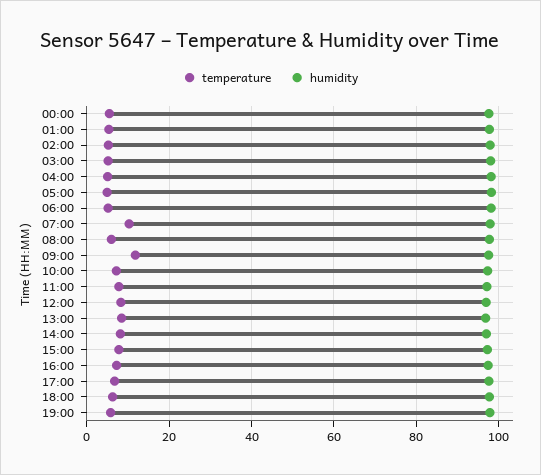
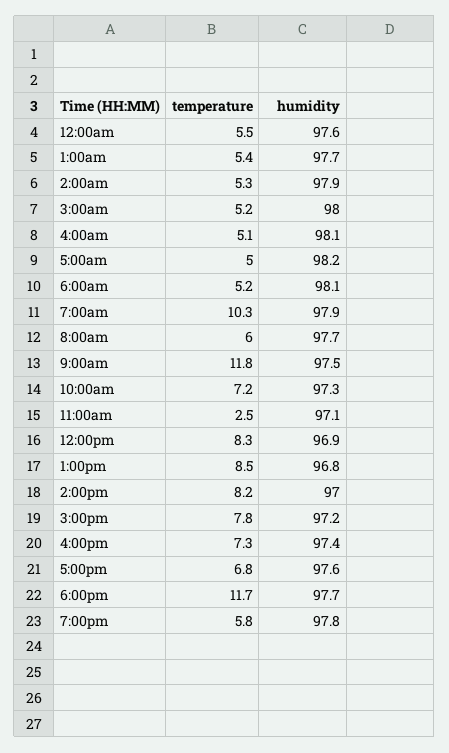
  {
    "temperature": {
      "00:00": 5.5,
      "01:00": 5.4,
      "02:00": 5.3,
      "03:00": 5.2,
      "04:00": 5.1,
      "05:00": 5,
      "06:00": 5.2,
      "07:00": 10.3,
      "08:00": 6,
      "09:00": 11.8,
      "10:00": 7.2,
-     "11:00": 8,
+     "11:00": 2.5,
      "12:00": 8.3,
      "13:00": 8.5,
      "14:00": 8.2,
      "15:00": 7.8,
      "16:00": 7.3,
      "17:00": 6.8,
-     "18:00": 6,
+     "18:00": 11.7,
      "19:00": 5.8
    },
    "humidity": {
      "00:00": 97.6,
      "01:00": 97.7,
      "02:00": 97.9,
      "03:00": 98,
      "04:00": 98.1,
      "05:00": 98.2,
      "06:00": 98.1,
      "07:00": 97.9,
      "08:00": 97.7,
      "09:00": 97.5,
      "10:00": 97.3,
      "11:00": 97.1,
      "12:00": 96.9,
      "13:00": 96.8,
      "14:00": 97,
      "15:00": 97.2,
      "16:00": 97.4,
      "17:00": 97.6,
      "18:00": 97.7,
      "19:00": 97.8
    }
  }

